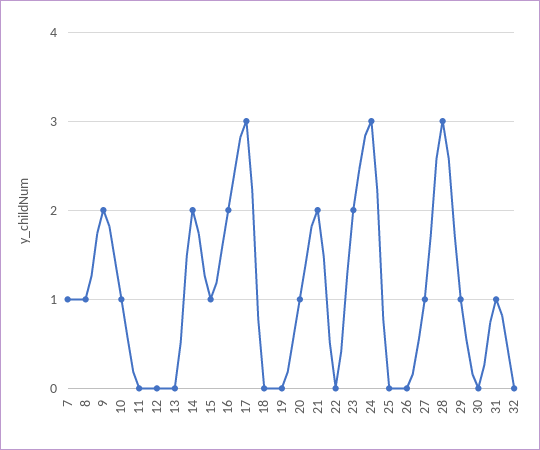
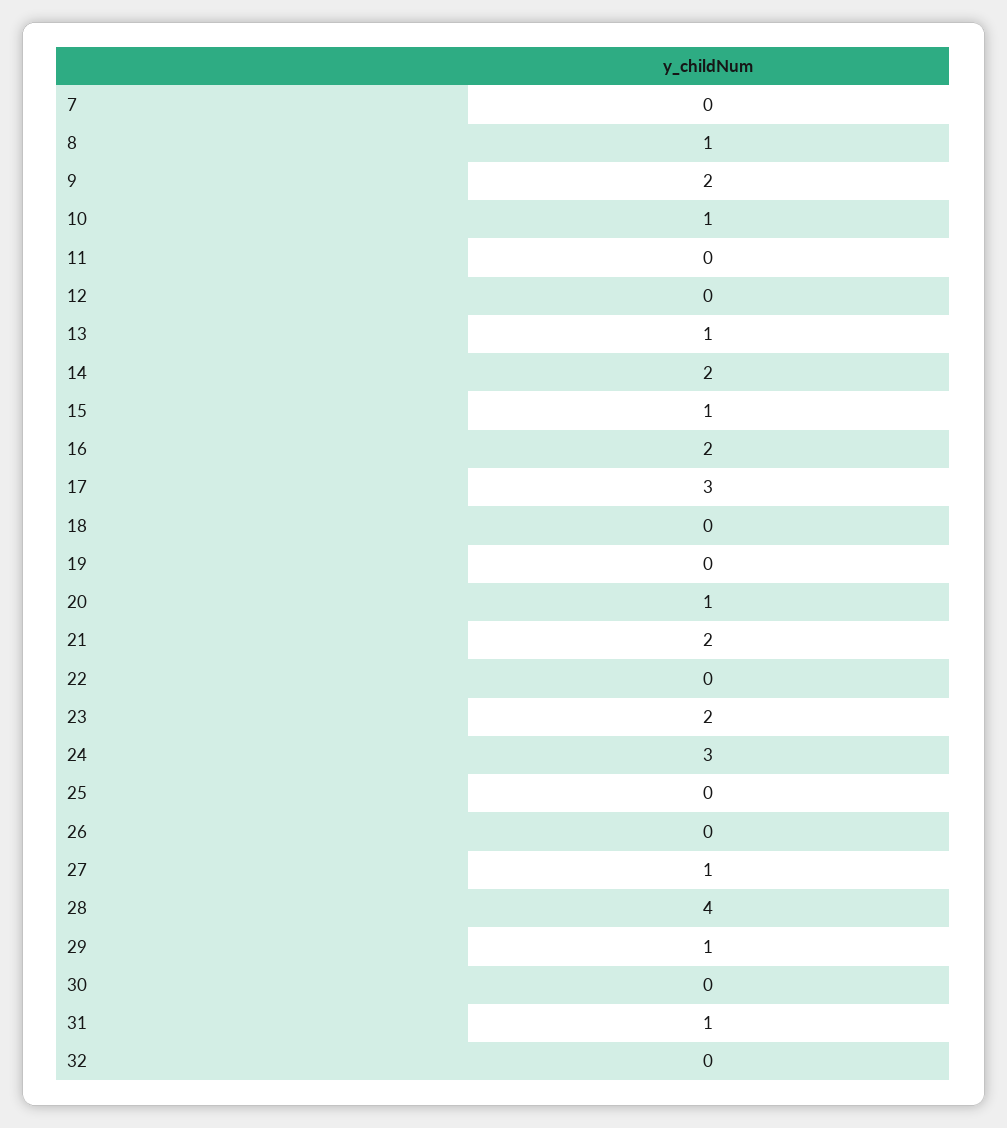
  {
-   "7": 1,
+   "7": 0,
    "8": 1,
    "9": 2,
    "10": 1,
    "11": 0,
    "12": 0,
-   "13": 0,
+   "13": 1,
    "14": 2,
    "15": 1,
    "16": 2,
    "17": 3,
    "18": 0,
    "19": 0,
    "20": 1,
    "21": 2,
    "22": 0,
    "23": 2,
    "24": 3,
    "25": 0,
    "26": 0,
    "27": 1,
-   "28": 3,
+   "28": 4,
    "29": 1,
    "30": 0,
    "31": 1,
    "32": 0
  }

